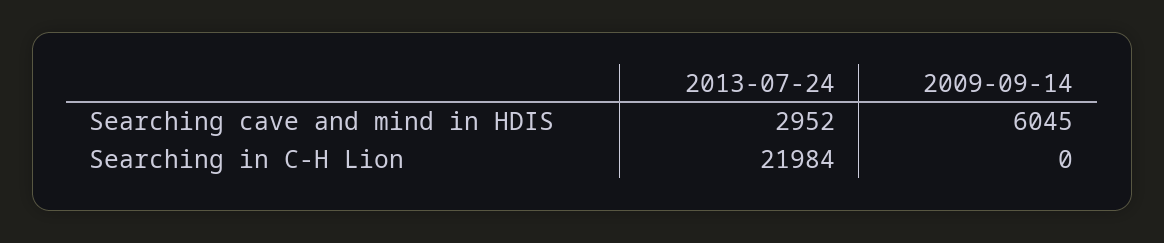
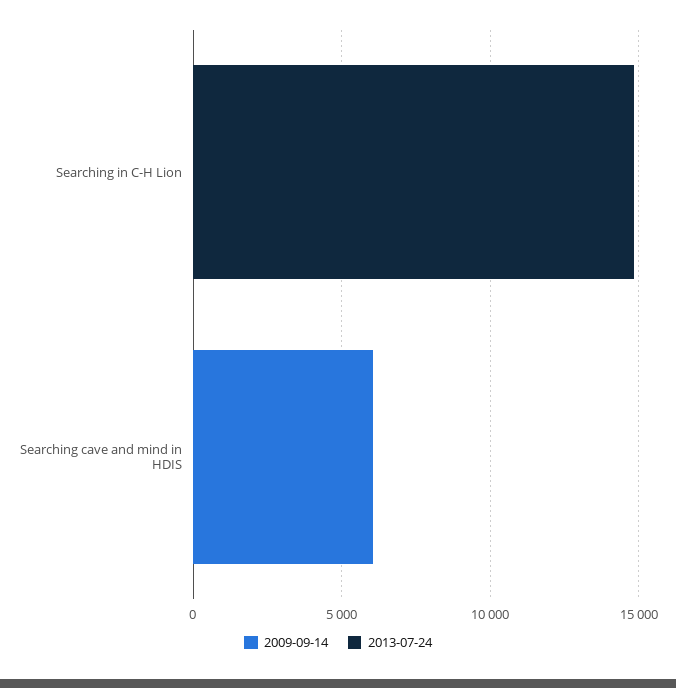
  {
    "2013-07-24": {
-     "Searching cave and mind in HDIS": 2952,
+     "Searching cave and mind in HDIS": 0,
-     "Searching in C-H Lion": 21984
+     "Searching in C-H Lion": 15000
    },
    "2009-09-14": {
      "Searching cave and mind in HDIS": 6045,
      "Searching in C-H Lion": 0
    }
  }

